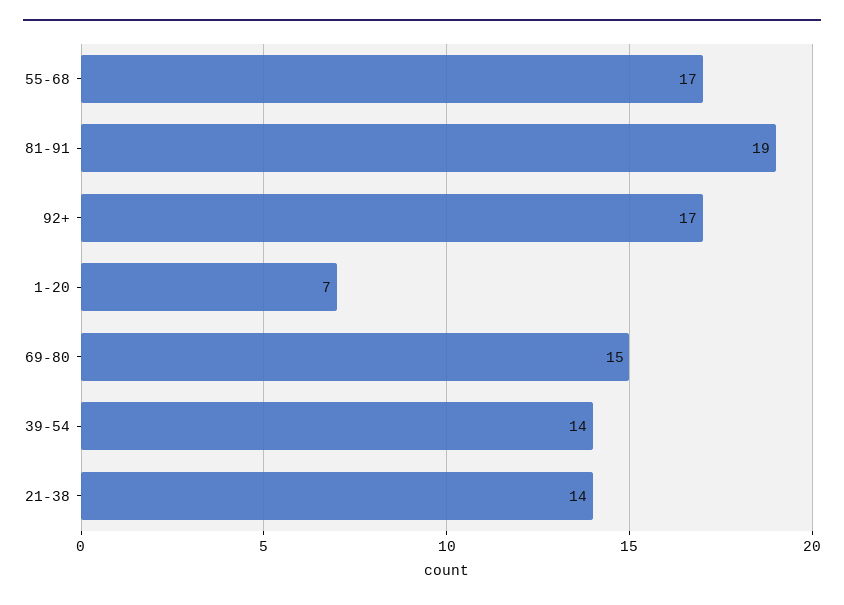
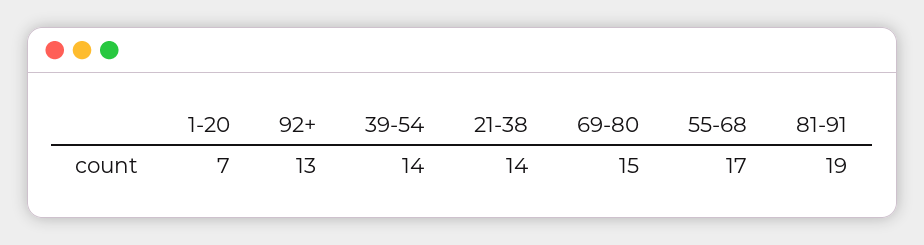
  {
    "55-68": 17,
    "81-91": 19,
-   "92+": 17,
+   "92+": 13,
    "1-20": 7,
    "69-80": 15,
    "39-54": 14,
    "21-38": 14
  }

